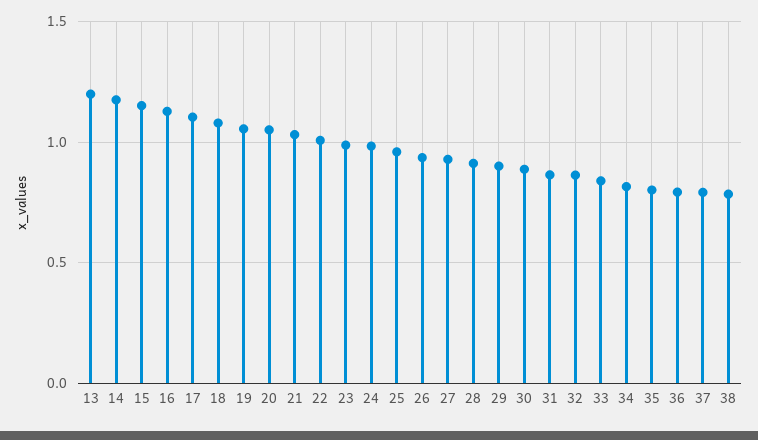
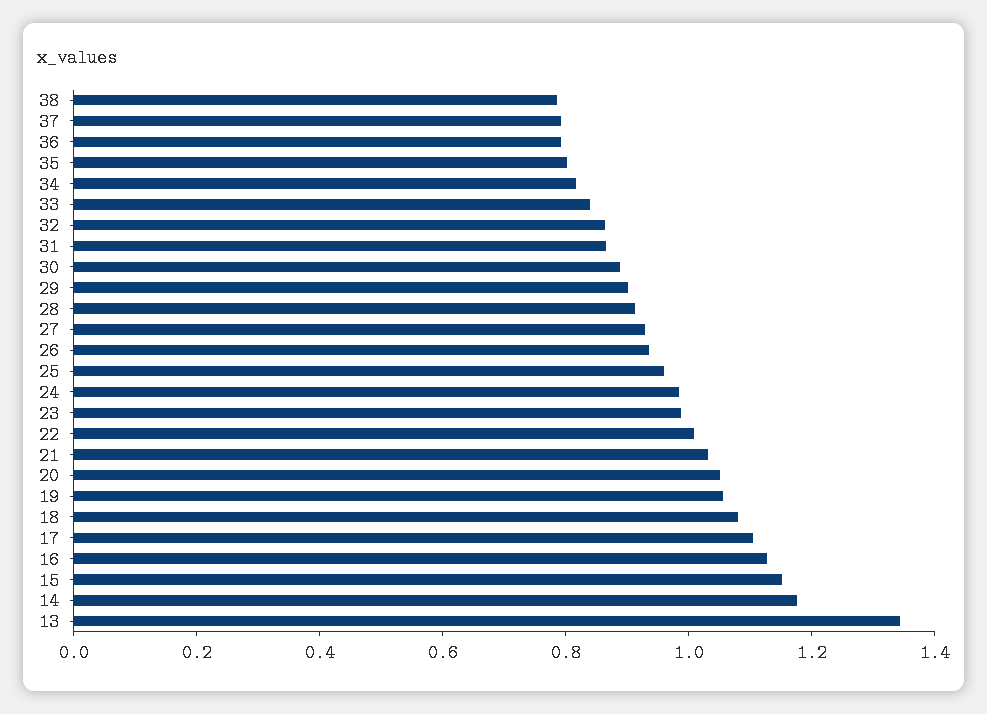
  {
-   "13": 1.2,
+   "13": 1.35,
    "14": 1.2,
    "15": 1.15,
    "16": 1.15,
    "17": 1.1,
    "18": 1.1,
    "19": 1.05,
    "20": 1.05,
    "21": 1.05,
    "22": 1,
    "23": 1,
    "24": 1,
    "25": 0.95,
    "26": 0.95,
    "27": 0.95,
    "28": 0.9,
    "29": 0.9,
    "30": 0.9,
    "31": 0.85,
    "32": 0.85,
    "33": 0.85,
    "34": 0.8,
    "35": 0.8,
    "36": 0.8,
    "37": 0.8,
    "38": 0.8
  }

